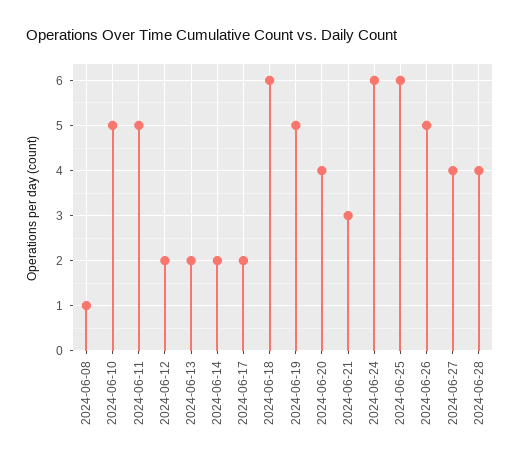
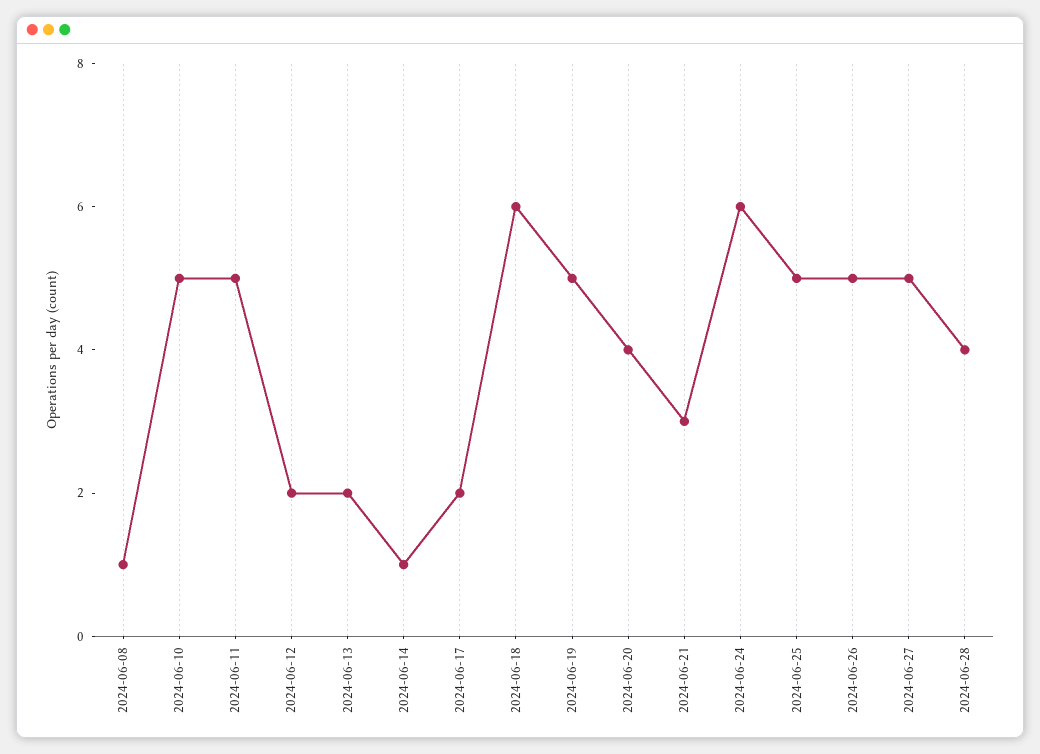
  {
    "2024-06-08": 1,
    "2024-06-10": 5,
    "2024-06-11": 5,
    "2024-06-12": 2,
    "2024-06-13": 2,
-   "2024-06-14": 2,
+   "2024-06-14": 1,
    "2024-06-17": 2,
    "2024-06-18": 6,
    "2024-06-19": 5,
    "2024-06-20": 4,
    "2024-06-21": 3,
    "2024-06-24": 6,
-   "2024-06-25": 6,
+   "2024-06-25": 5,
    "2024-06-26": 5,
-   "2024-06-27": 4,
+   "2024-06-27": 5,
    "2024-06-28": 4
  }

